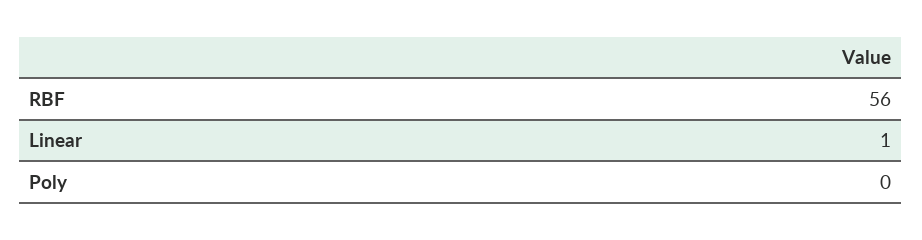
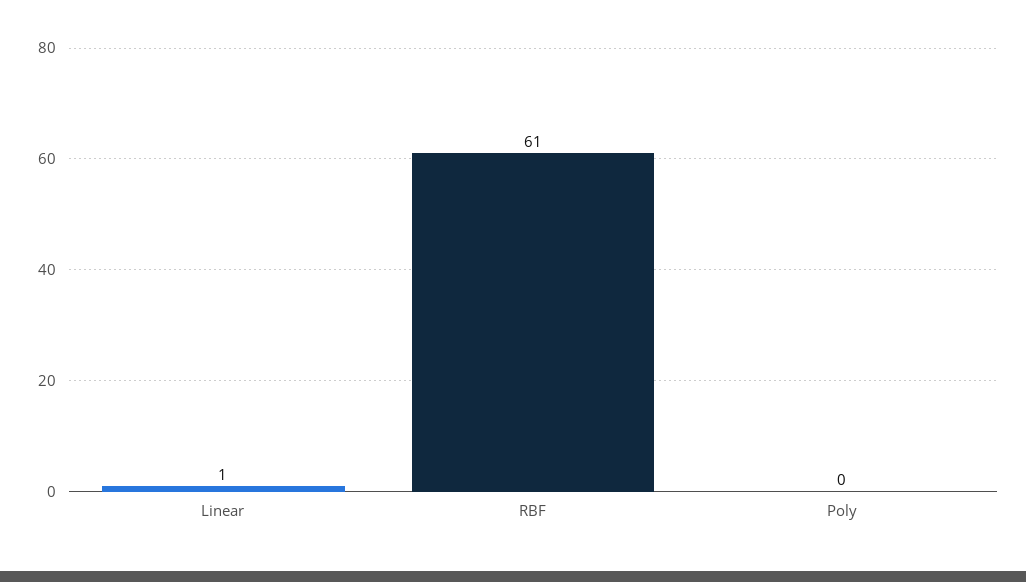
  {
-   "RBF": 56,
+   "RBF": 61,
    "Linear": 1,
    "Poly": 0
  }

